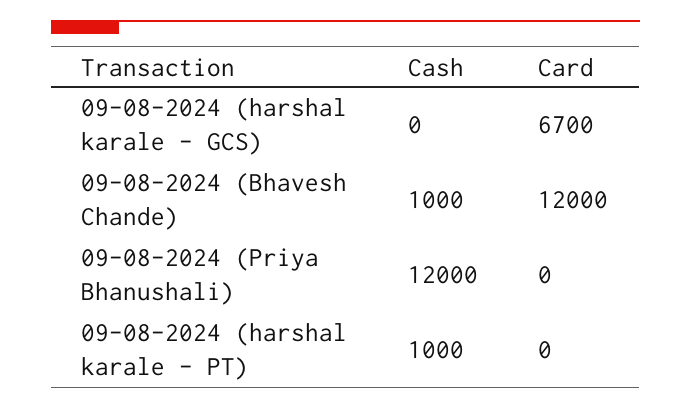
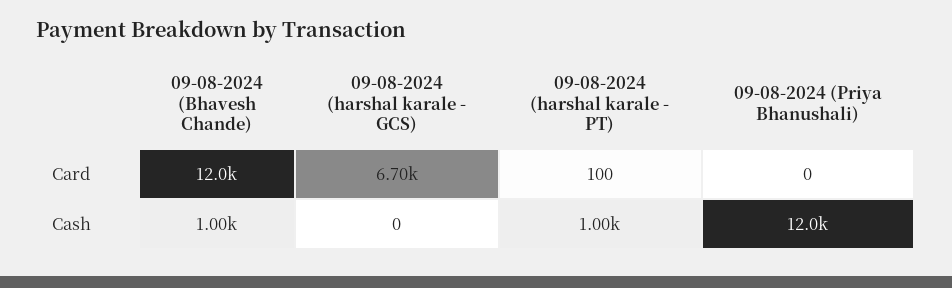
  {
    "Cash": {
      "09-08-2024 (harshal karale - GCS)": 0,
      "09-08-2024 (Bhavesh Chande)": 1000,
      "09-08-2024 (Priya Bhanushali)": 12000,
      "09-08-2024 (harshal karale - PT)": 1000
    },
    "Card": {
      "09-08-2024 (harshal karale - GCS)": 6700,
      "09-08-2024 (Bhavesh Chande)": 12000,
      "09-08-2024 (Priya Bhanushali)": 0,
-     "09-08-2024 (harshal karale - PT)": 0
+     "09-08-2024 (harshal karale - PT)": 100
    }
  }

